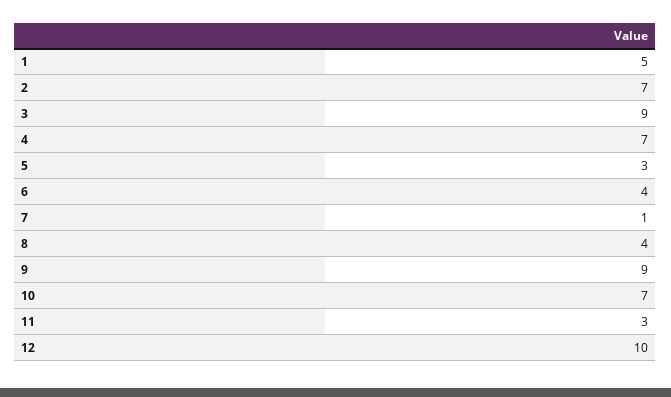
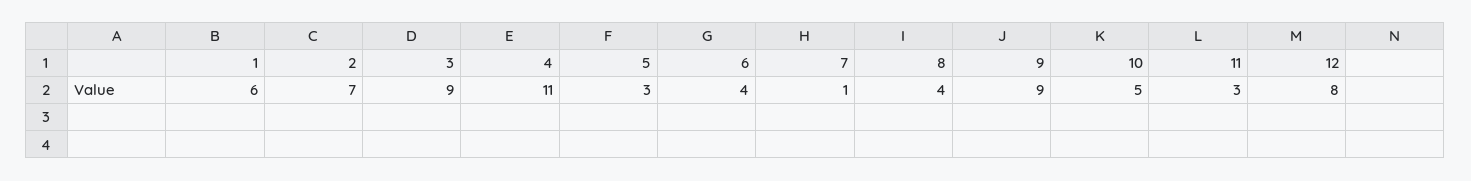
  {
-   "1": 5,
+   "1": 6,
    "2": 7,
    "3": 9,
-   "4": 7,
+   "4": 11,
    "5": 3,
    "6": 4,
    "7": 1,
    "8": 4,
    "9": 9,
-   "10": 7,
+   "10": 5,
    "11": 3,
-   "12": 10
+   "12": 8
  }

